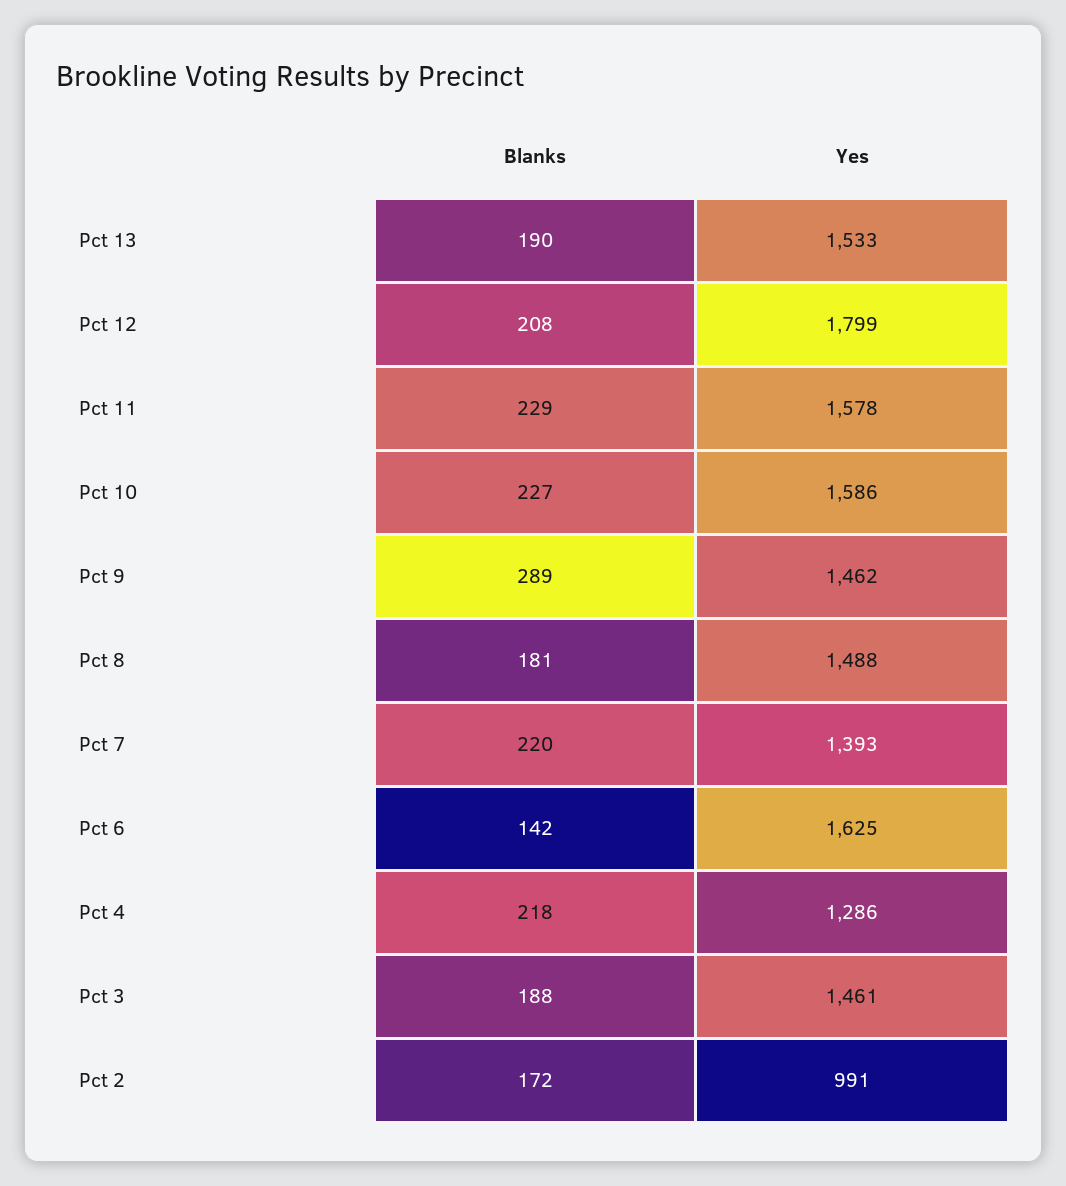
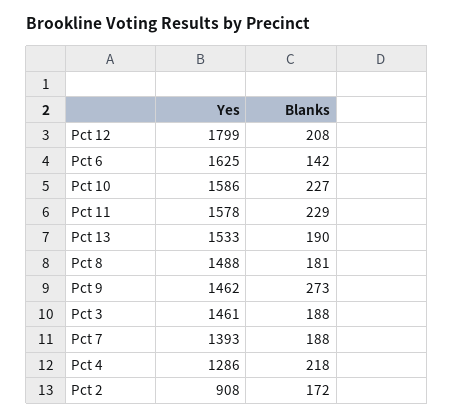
  {
    "Blanks": {
      "Pct 13": 190,
      "Pct 12": 208,
      "Pct 11": 229,
      "Pct 10": 227,
-     "Pct 9": 289,
+     "Pct 9": 273,
      "Pct 8": 181,
-     "Pct 7": 220,
+     "Pct 7": 188,
      "Pct 6": 142,
      "Pct 4": 218,
      "Pct 3": 188,
      "Pct 2": 172
    },
    "Yes": {
      "Pct 13": 1533,
      "Pct 12": 1799,
      "Pct 11": 1578,
      "Pct 10": 1586,
      "Pct 9": 1462,
      "Pct 8": 1488,
      "Pct 7": 1393,
      "Pct 6": 1625,
      "Pct 4": 1286,
      "Pct 3": 1461,
-     "Pct 2": 991
+     "Pct 2": 908
    }
  }

